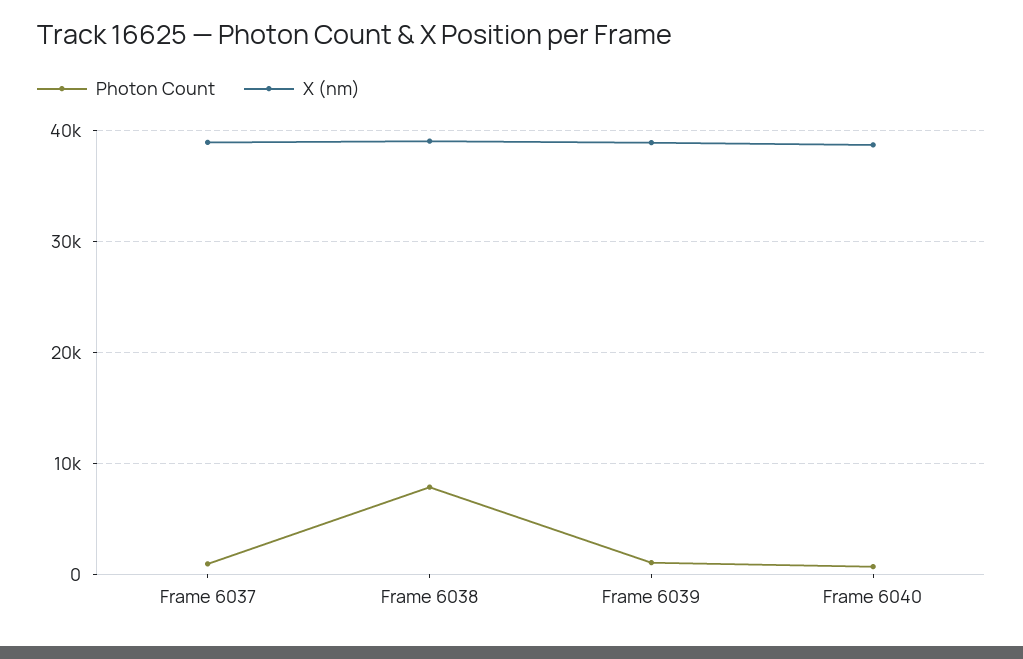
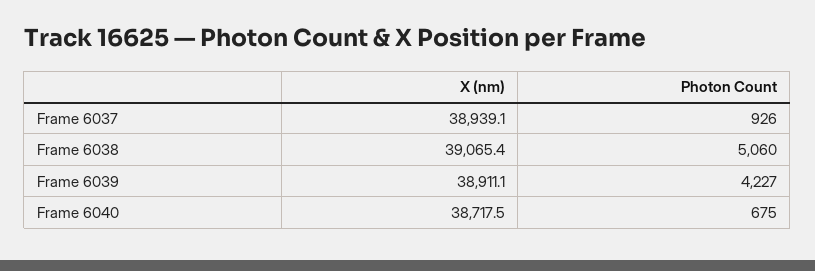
  {
    "Photon Count": {
      "Frame 6037": 926,
-     "Frame 6038": 8000,
+     "Frame 6038": 5060,
-     "Frame 6039": 1000,
+     "Frame 6039": 4227,
      "Frame 6040": 675
    },
    "X (nm)": {
      "Frame 6037": 38939.1,
      "Frame 6038": 39065.4,
      "Frame 6039": 38911.1,
      "Frame 6040": 38717.5
    }
  }

